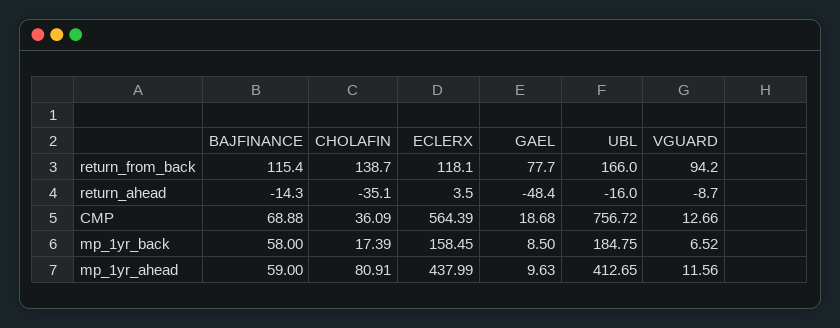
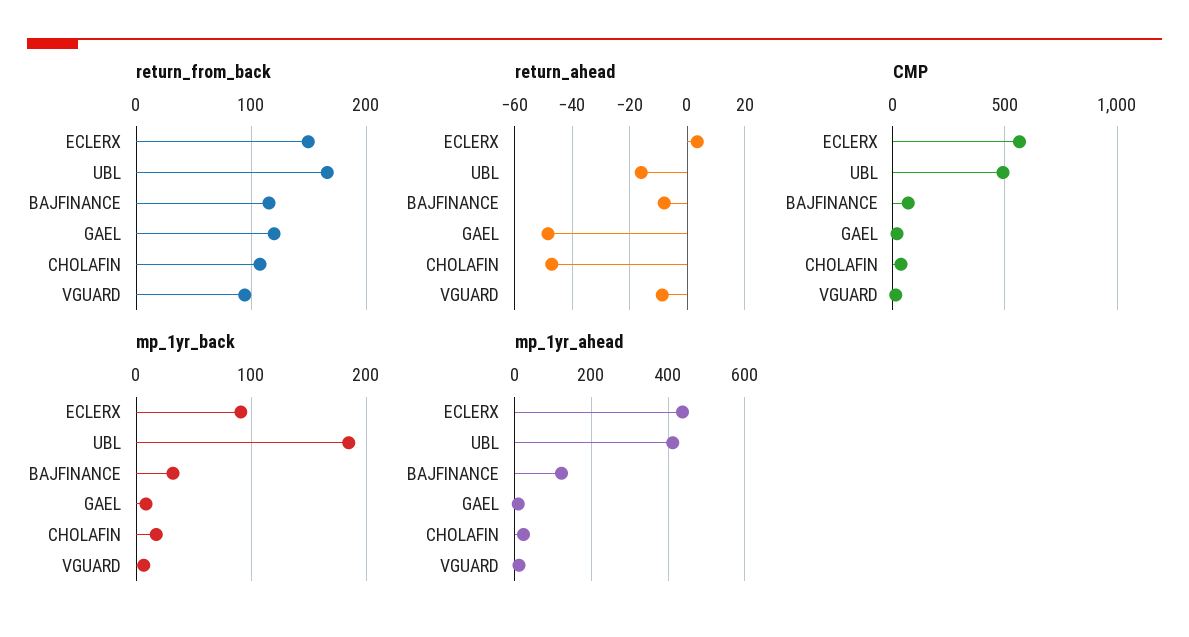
  {
    "return_from_back": {
      "BAJFINANCE": 115.4,
-     "CHOLAFIN": 138.7,
+     "CHOLAFIN": 110,
-     "ECLERX": 118.1,
+     "ECLERX": 150,
-     "GAEL": 77.7,
+     "GAEL": 120,
      "UBL": 166,
      "VGUARD": 94.2
    },
    "return_ahead": {
-     "BAJFINANCE": -14.3,
+     "BAJFINANCE": -7.5,
-     "CHOLAFIN": -35.1,
+     "CHOLAFIN": -47.5,
      "ECLERX": 3.5,
      "GAEL": -48.4,
      "UBL": -16,
      "VGUARD": -8.7
    },
    "CMP": {
      "BAJFINANCE": 68.88,
      "CHOLAFIN": 36.09,
      "ECLERX": 564.39,
      "GAEL": 18.68,
-     "UBL": 756.72,
+     "UBL": 500,
      "VGUARD": 12.66
    },
    "mp_1yr_back": {
-     "BAJFINANCE": 58,
+     "BAJFINANCE": 30,
      "CHOLAFIN": 17.39,
-     "ECLERX": 158.45,
+     "ECLERX": 90,
      "GAEL": 8.5,
      "UBL": 184.75,
      "VGUARD": 6.52
    },
    "mp_1yr_ahead": {
-     "BAJFINANCE": 59,
+     "BAJFINANCE": 120,
-     "CHOLAFIN": 80.91,
+     "CHOLAFIN": 20,
      "ECLERX": 437.99,
      "GAEL": 9.63,
      "UBL": 412.65,
      "VGUARD": 11.56
    }
  }

